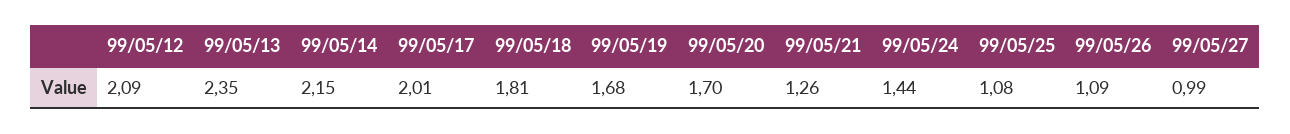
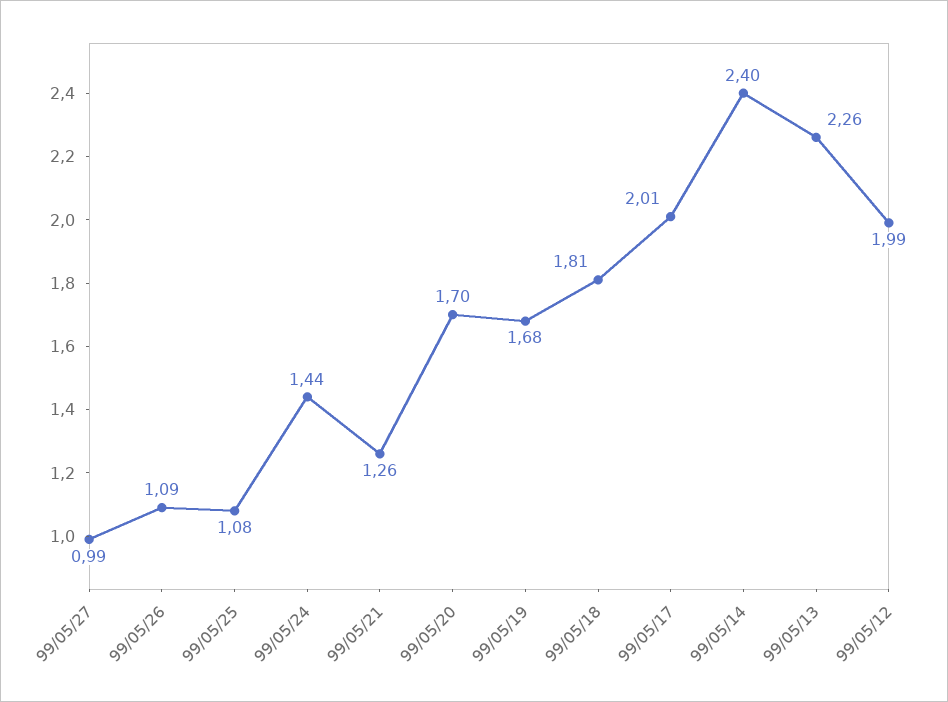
  {
-   "99/05/12": 2.09,
+   "99/05/12": 1.99,
-   "99/05/13": 2.35,
+   "99/05/13": 2.26,
-   "99/05/14": 2.15,
+   "99/05/14": 2.4,
    "99/05/17": 2.01,
    "99/05/18": 1.81,
    "99/05/19": 1.68,
    "99/05/20": 1.7,
    "99/05/21": 1.26,
    "99/05/24": 1.44,
    "99/05/25": 1.08,
    "99/05/26": 1.09,
    "99/05/27": 0.99
  }

